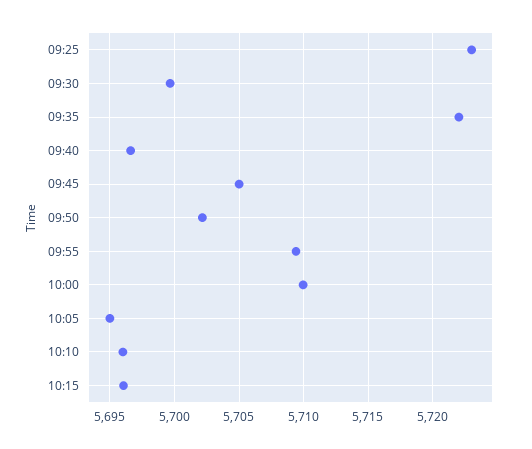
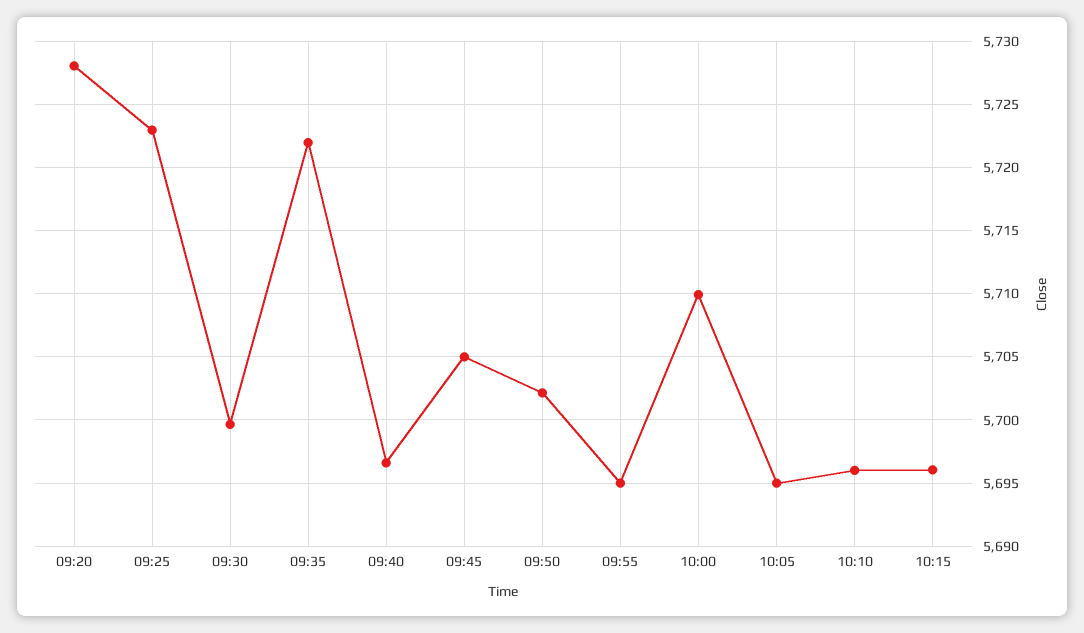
  {
    "09:25": 5723,
    "09:30": 5699.5,
    "09:35": 5722,
    "09:40": 5696.5,
    "09:45": 5705,
    "09:50": 5702,
-   "09:55": 5709.5,
+   "09:55": 5695,
    "10:00": 5710,
    "10:05": 5695,
    "10:10": 5696,
-   "10:15": 5696
+   "10:15": 5696,
+   "09:20": 5728
  }

